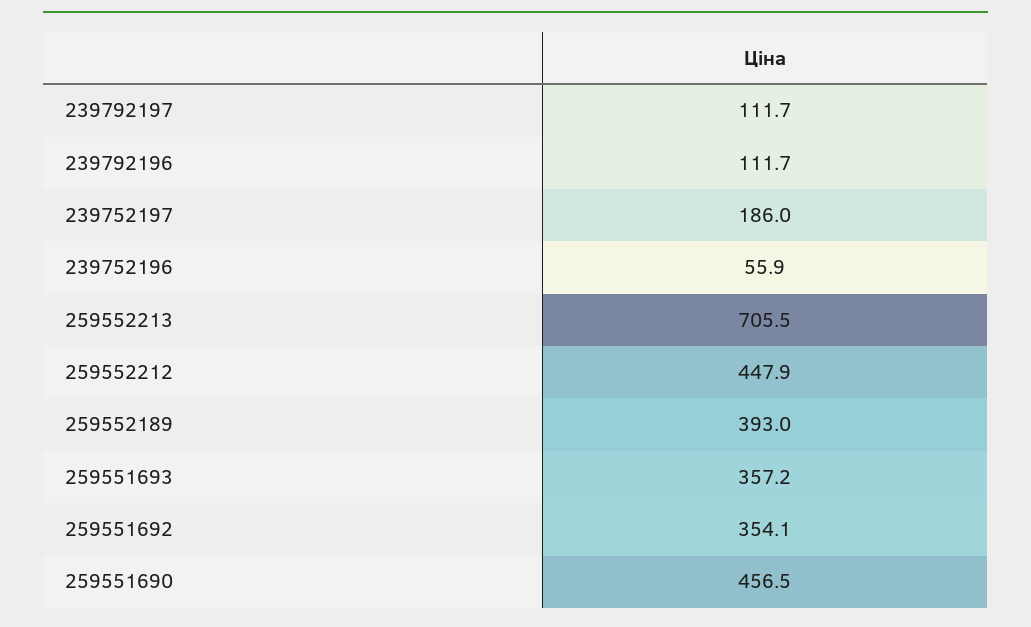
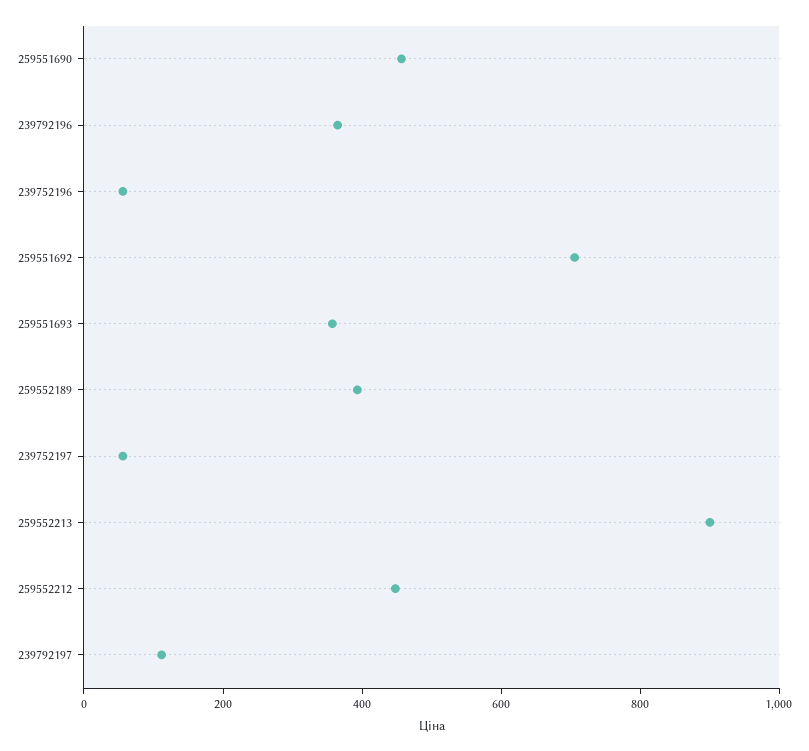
  {
    "239792197": 111.7,
-   "239792196": 111.7,
+   "239792196": 350,
-   "239752197": 186,
+   "239752197": 50,
    "239752196": 55.9,
-   "259552213": 705.5,
+   "259552213": 900,
    "259552212": 447.9,
    "259552189": 393,
    "259551693": 357.2,
-   "259551692": 354.1,
+   "259551692": 700,
    "259551690": 456.5
  }

